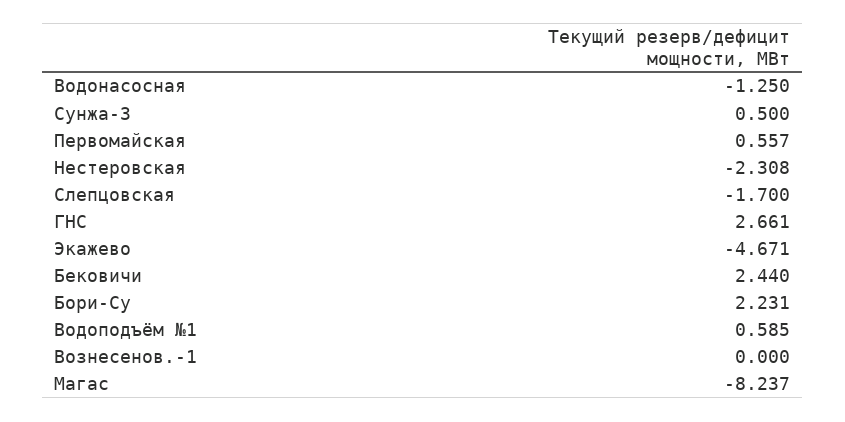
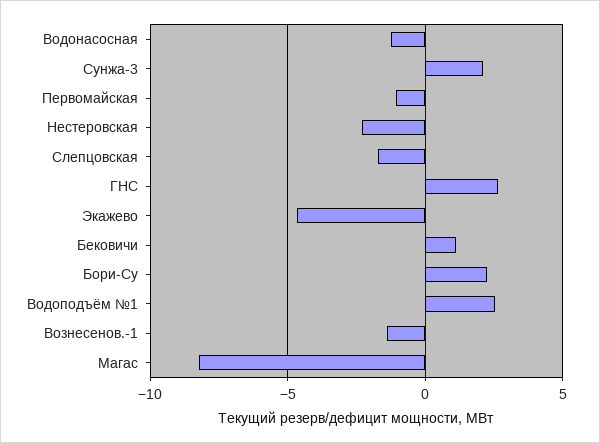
  {
    "Водонасосная": -1.25,
-   "Сунжа-3": 0.5,
+   "Сунжа-3": 2,
-   "Первомайская": 0.557,
+   "Первомайская": -1,
    "Нестеровская": -2.308,
    "Слепцовская": -1.7,
    "ГНС": 2.661,
    "Экажево": -4.671,
-   "Бековичи": 2.44,
+   "Бековичи": 1,
    "Бори-Су": 2.231,
-   "Водоподъём №1": 0.585,
+   "Водоподъём №1": 2.5,
-   "Вознесенов.-1": 0,
+   "Вознесенов.-1": -1.5,
    "Магас": -8.237
  }

